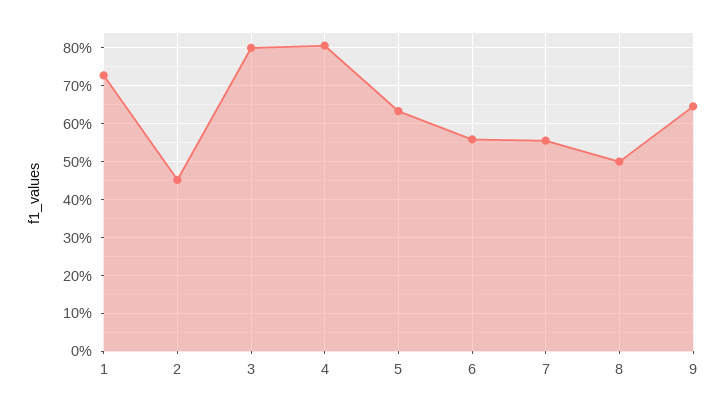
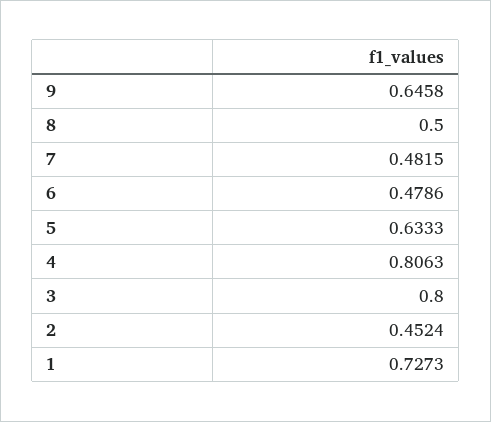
  {
    "1": 0.7273,
    "2": 0.4524,
    "3": 0.8,
    "4": 0.8063,
    "5": 0.6333,
-   "6": 0.56,
+   "6": 0.4786,
-   "7": 0.56,
+   "7": 0.4815,
    "8": 0.5,
    "9": 0.6458
  }

